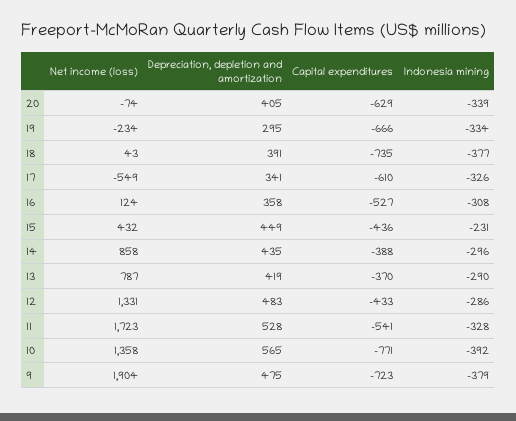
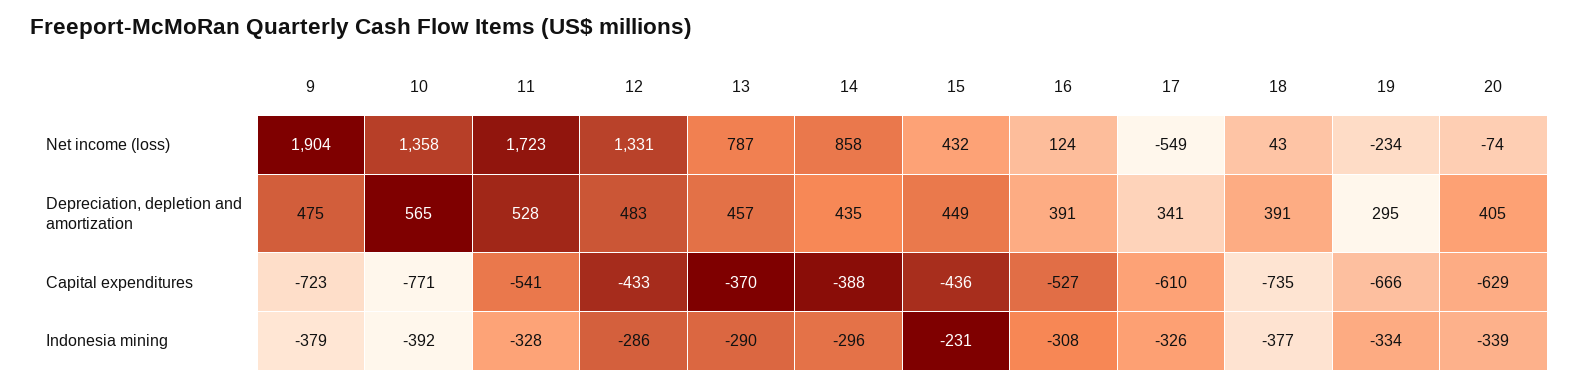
  {
    "Net income (loss)": {
      "20": -74,
      "19": -234,
      "18": 43,
      "17": -549,
      "16": 124,
      "15": 432,
      "14": 858,
      "13": 787,
      "12": 1331,
      "11": 1723,
      "10": 1358,
      "9": 1904
    },
    "Depreciation, depletion and amortization": {
      "20": 405,
      "19": 295,
      "18": 391,
      "17": 341,
-     "16": 358,
+     "16": 391,
      "15": 449,
      "14": 435,
-     "13": 419,
+     "13": 457,
      "12": 483,
      "11": 528,
      "10": 565,
      "9": 475
    },
    "Capital expenditures": {
      "20": -629,
      "19": -666,
      "18": -735,
      "17": -610,
      "16": -527,
      "15": -436,
      "14": -388,
      "13": -370,
      "12": -433,
      "11": -541,
      "10": -771,
      "9": -723
    },
    "Indonesia mining": {
      "20": -339,
      "19": -334,
      "18": -377,
      "17": -326,
      "16": -308,
      "15": -231,
      "14": -296,
      "13": -290,
      "12": -286,
      "11": -328,
      "10": -392,
      "9": -379
    }
  }

